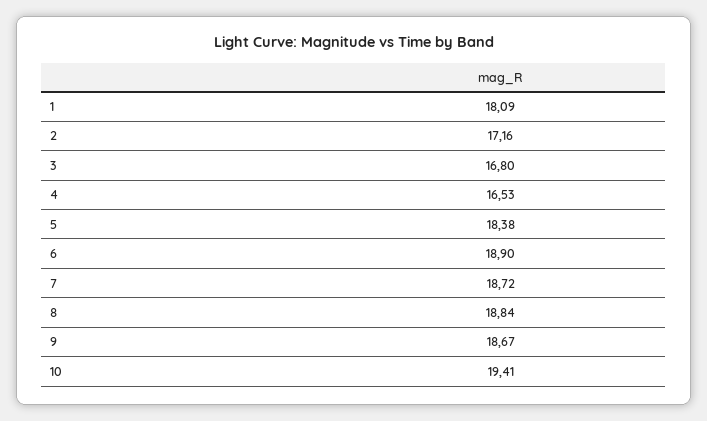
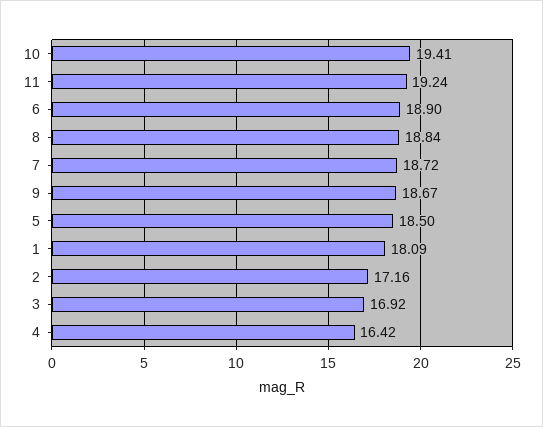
  {
    "1": 18.09,
    "2": 17.16,
-   "3": 16.8,
+   "3": 16.92,
-   "4": 16.53,
+   "4": 16.42,
-   "5": 18.38,
+   "5": 18.5,
    "6": 18.9,
    "7": 18.72,
    "8": 18.84,
    "9": 18.67,
-   "10": 19.41
+   "10": 19.41,
+   "11": 19.24
  }

